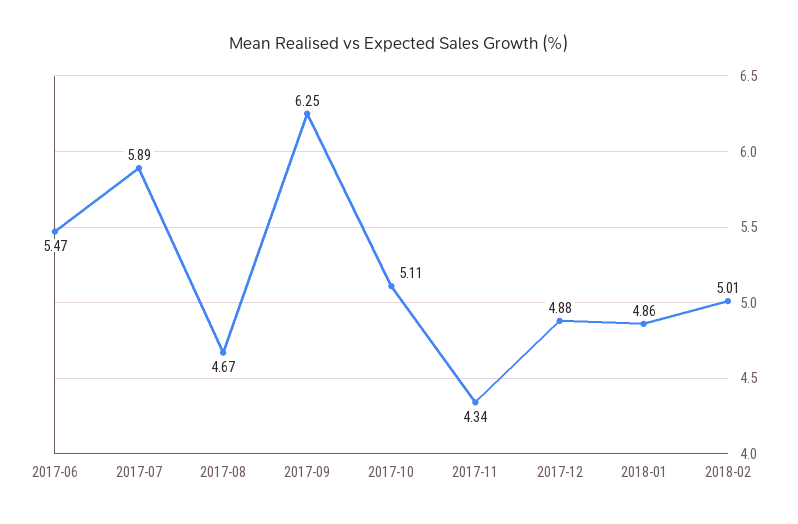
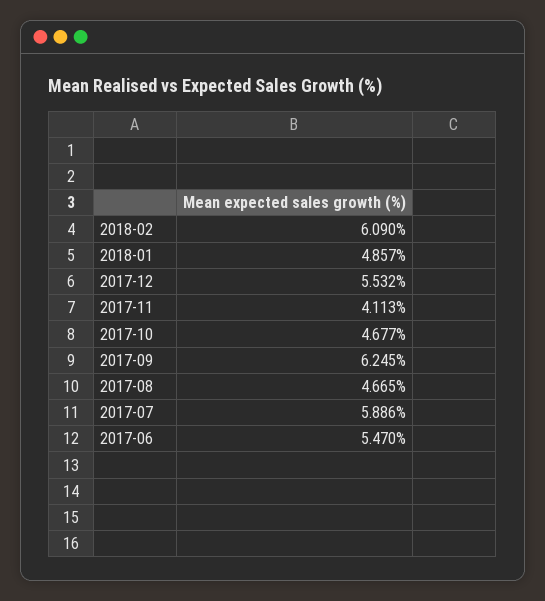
  {
    "2017-06": 5.47,
    "2017-07": 5.886,
    "2017-08": 4.665,
    "2017-09": 6.245,
-   "2017-10": 5.11,
+   "2017-10": 4.677,
-   "2017-11": 4.34,
+   "2017-11": 4.113,
-   "2017-12": 4.88,
+   "2017-12": 5.532,
    "2018-01": 4.857,
-   "2018-02": 5.01
+   "2018-02": 6.09
  }

